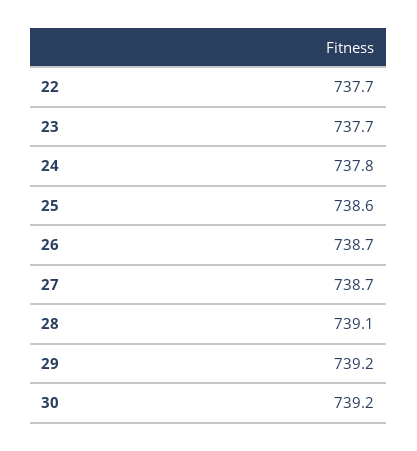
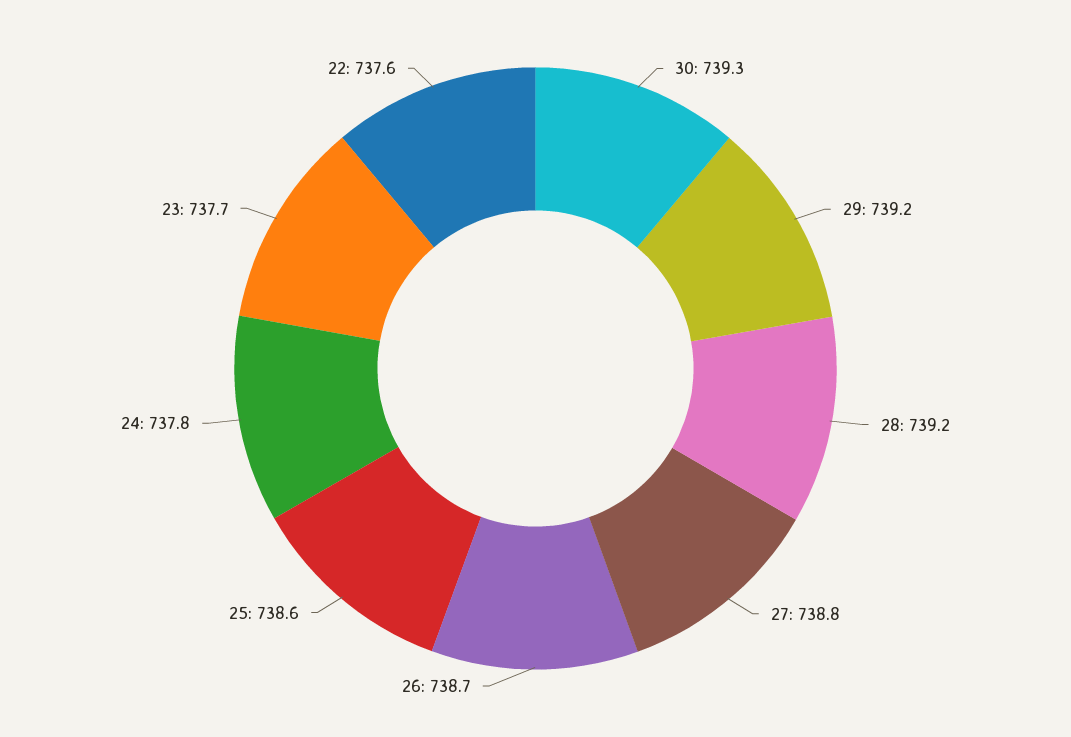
  {
-   "22": 737.7,
+   "22": 737.6,
    "23": 737.7,
    "24": 737.8,
    "25": 738.6,
    "26": 738.7,
-   "27": 738.7,
+   "27": 738.8,
-   "28": 739.1,
+   "28": 739.2,
    "29": 739.2,
-   "30": 739.2
+   "30": 739.3
  }

